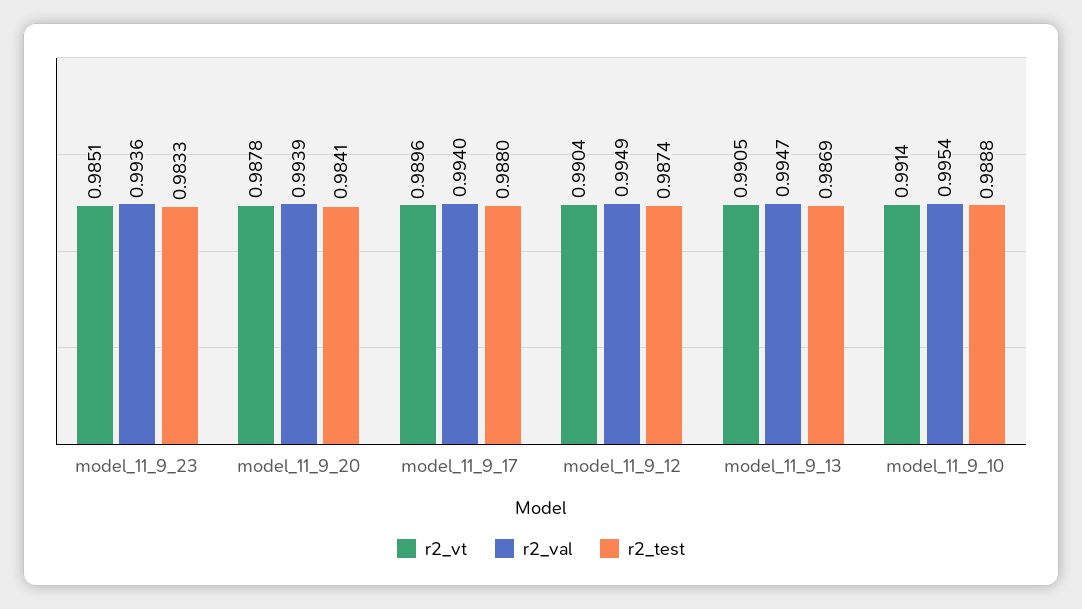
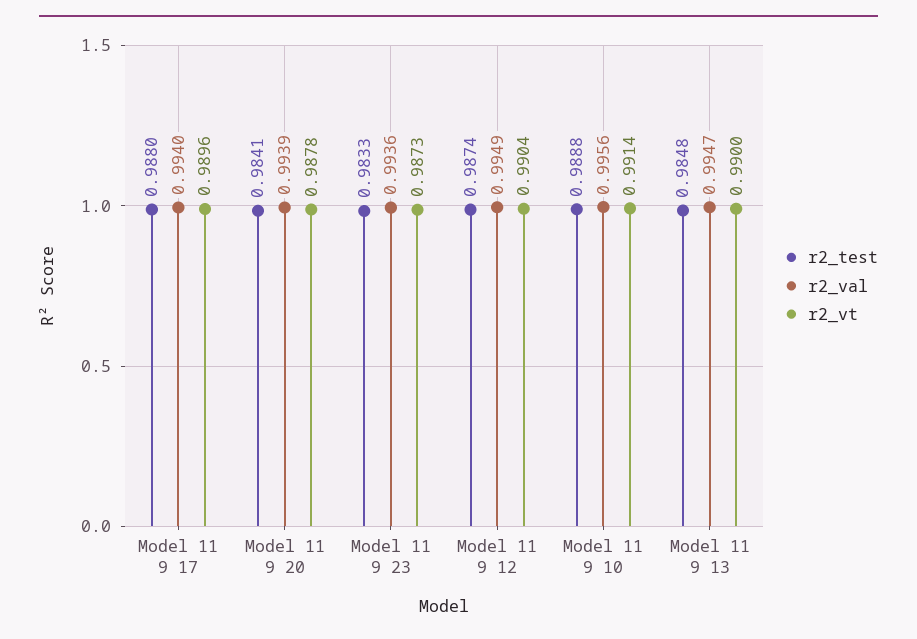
  {
    "r2_vt": {
-     "model_11_9_23": 0.9851,
+     "model_11_9_23": 0.9873,
      "model_11_9_20": 0.9878,
      "model_11_9_17": 0.9896,
      "model_11_9_12": 0.9904,
-     "model_11_9_13": 0.9905,
+     "model_11_9_13": 0.99,
      "model_11_9_10": 0.9914
    },
    "r2_val": {
      "model_11_9_23": 0.9936,
      "model_11_9_20": 0.9939,
      "model_11_9_17": 0.994,
      "model_11_9_12": 0.9949,
      "model_11_9_13": 0.9947,
-     "model_11_9_10": 0.9954
+     "model_11_9_10": 0.9956
    },
    "r2_test": {
      "model_11_9_23": 0.9833,
      "model_11_9_20": 0.9841,
      "model_11_9_17": 0.988,
      "model_11_9_12": 0.9874,
-     "model_11_9_13": 0.9869,
+     "model_11_9_13": 0.9848,
      "model_11_9_10": 0.9888
    }
  }

